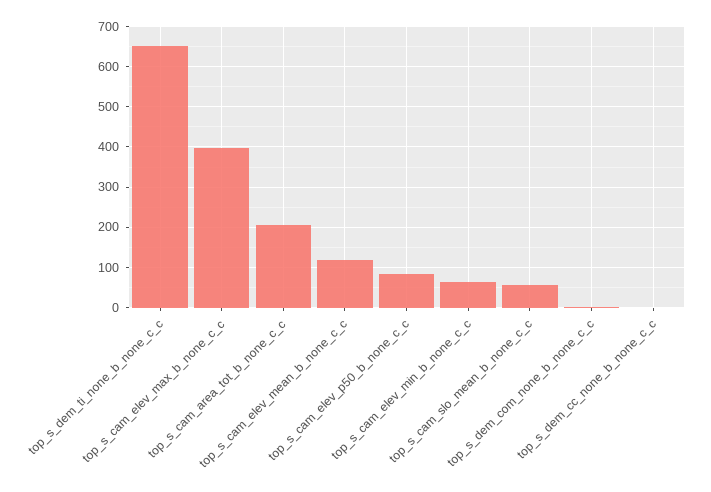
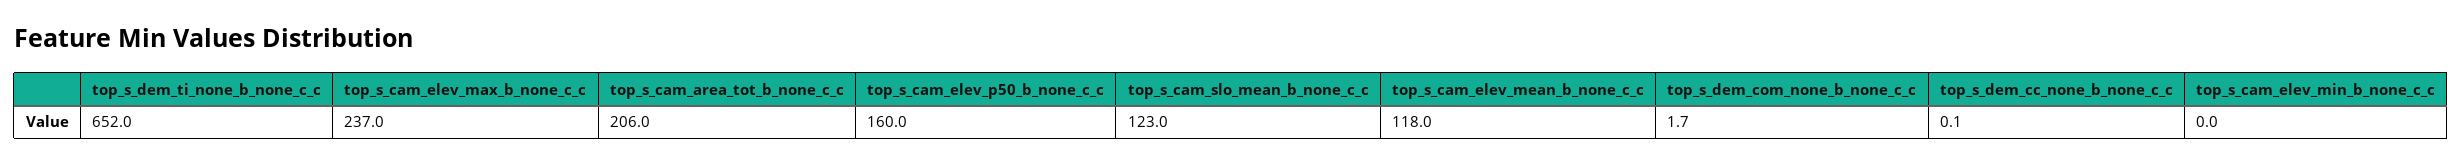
  {
    "top_s_dem_ti_none_b_none_c_c": 652,
-   "top_s_cam_elev_max_b_none_c_c": 400,
+   "top_s_cam_elev_max_b_none_c_c": 237,
    "top_s_cam_area_tot_b_none_c_c": 206,
    "top_s_cam_elev_mean_b_none_c_c": 118,
-   "top_s_cam_elev_p50_b_none_c_c": 80,
+   "top_s_cam_elev_p50_b_none_c_c": 160,
-   "top_s_cam_elev_min_b_none_c_c": 60,
+   "top_s_cam_elev_min_b_none_c_c": 0,
-   "top_s_cam_slo_mean_b_none_c_c": 60,
+   "top_s_cam_slo_mean_b_none_c_c": 123,
    "top_s_dem_com_none_b_none_c_c": 1.7,
    "top_s_dem_cc_none_b_none_c_c": 0.1
  }

